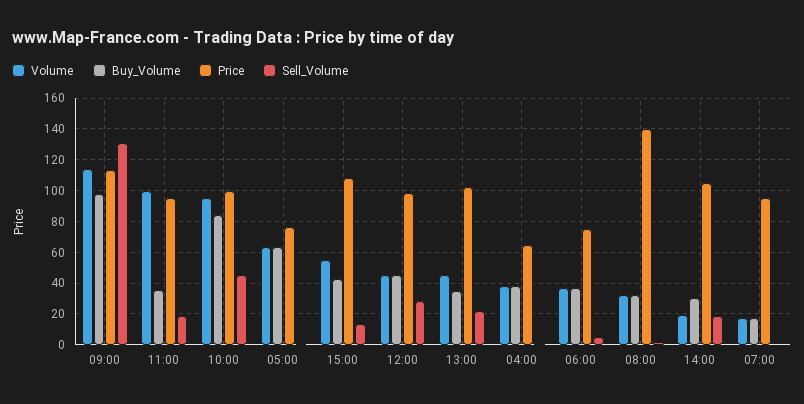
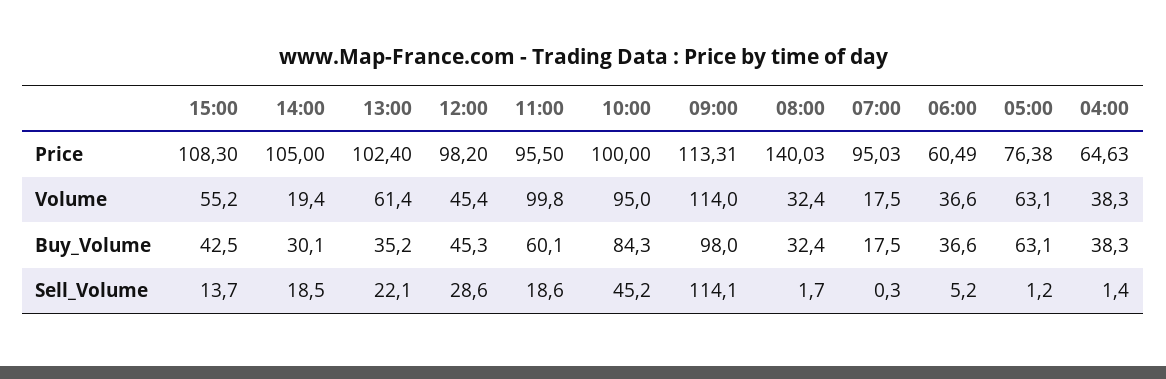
  {
    "Volume": {
      "09:00": 114,
      "11:00": 99.8,
      "10:00": 95,
      "05:00": 63.1,
      "15:00": 55.2,
      "12:00": 45.4,
-     "13:00": 45,
+     "13:00": 61.4,
      "04:00": 38.3,
      "06:00": 36.6,
      "08:00": 32.4,
      "14:00": 19.4,
      "07:00": 17.5
    },
    "Buy_Volume": {
      "09:00": 98,
-     "11:00": 35,
+     "11:00": 60.1,
      "10:00": 84.3,
      "05:00": 63.1,
      "15:00": 42.5,
      "12:00": 45.3,
      "13:00": 35.2,
      "04:00": 38.3,
      "06:00": 36.6,
      "08:00": 32.4,
      "14:00": 30.1,
      "07:00": 17.5
    },
    "Price": {
      "09:00": 113.31,
      "11:00": 95.5,
      "10:00": 100,
      "05:00": 76.38,
      "15:00": 108.3,
      "12:00": 98.2,
      "13:00": 102.4,
      "04:00": 64.63,
-     "06:00": 75,
+     "06:00": 60.49,
      "08:00": 140.03,
      "14:00": 105,
      "07:00": 95.03
    },
    "Sell_Volume": {
-     "09:00": 130,
+     "09:00": 114.1,
      "11:00": 18.6,
      "10:00": 45.2,
      "05:00": 1.2,
      "15:00": 13.7,
      "12:00": 28.6,
      "13:00": 22.1,
      "04:00": 1.4,
      "06:00": 5.2,
      "08:00": 1.7,
      "14:00": 18.5,
      "07:00": 0.3
    }
  }

